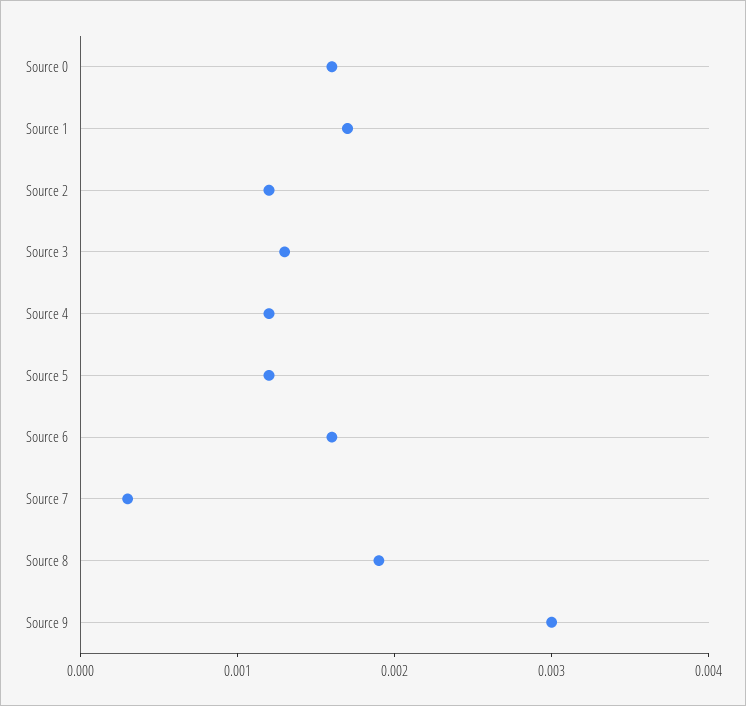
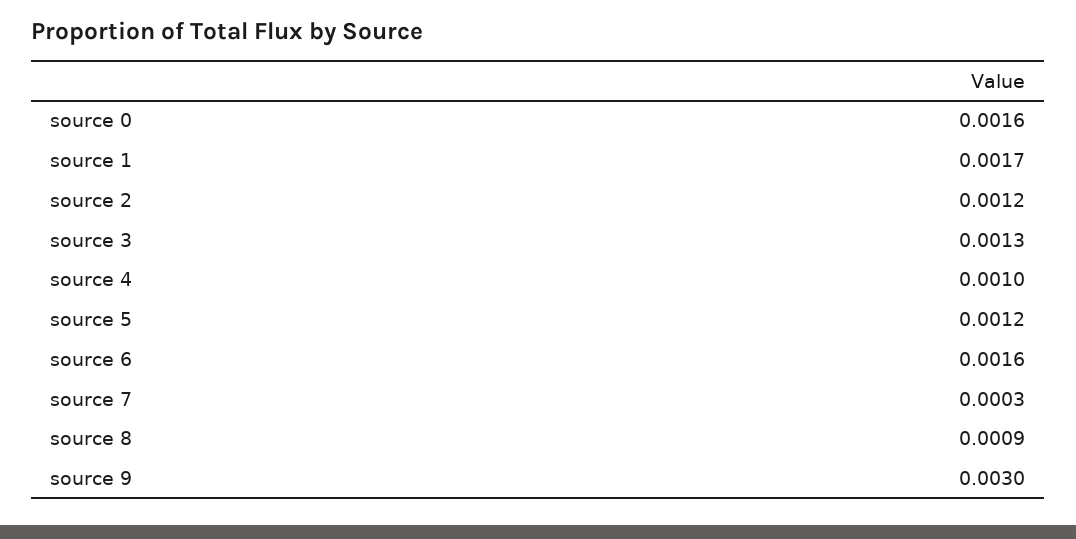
  {
    "Source 0": 0.0016,
    "Source 1": 0.0017,
    "Source 2": 0.0012,
    "Source 3": 0.0013,
-   "Source 4": 0.0012,
+   "Source 4": 0.001,
    "Source 5": 0.0012,
    "Source 6": 0.0016,
    "Source 7": 0.0003,
-   "Source 8": 0.0019,
+   "Source 8": 0.0009,
    "Source 9": 0.003
  }

